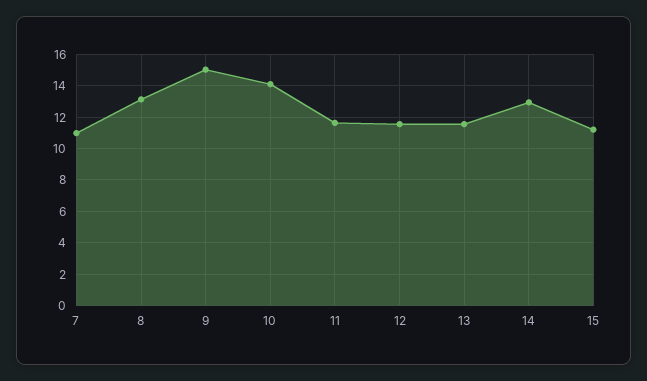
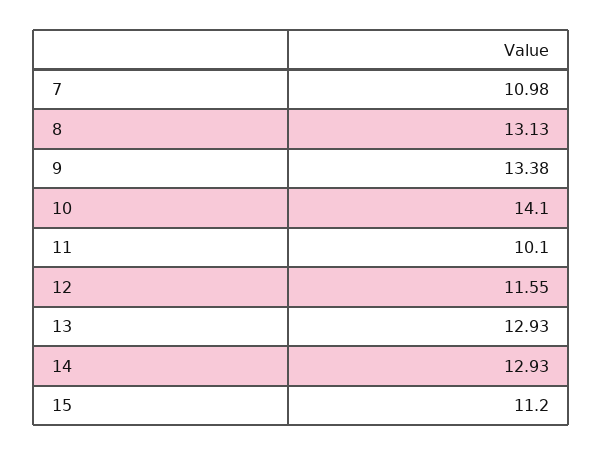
  {
    "7": 10.98,
    "8": 13.13,
-   "9": 15,
+   "9": 13.38,
    "10": 14.1,
-   "11": 11.5,
+   "11": 10.1,
    "12": 11.55,
-   "13": 11.5,
+   "13": 12.93,
    "14": 12.93,
    "15": 11.2
  }

